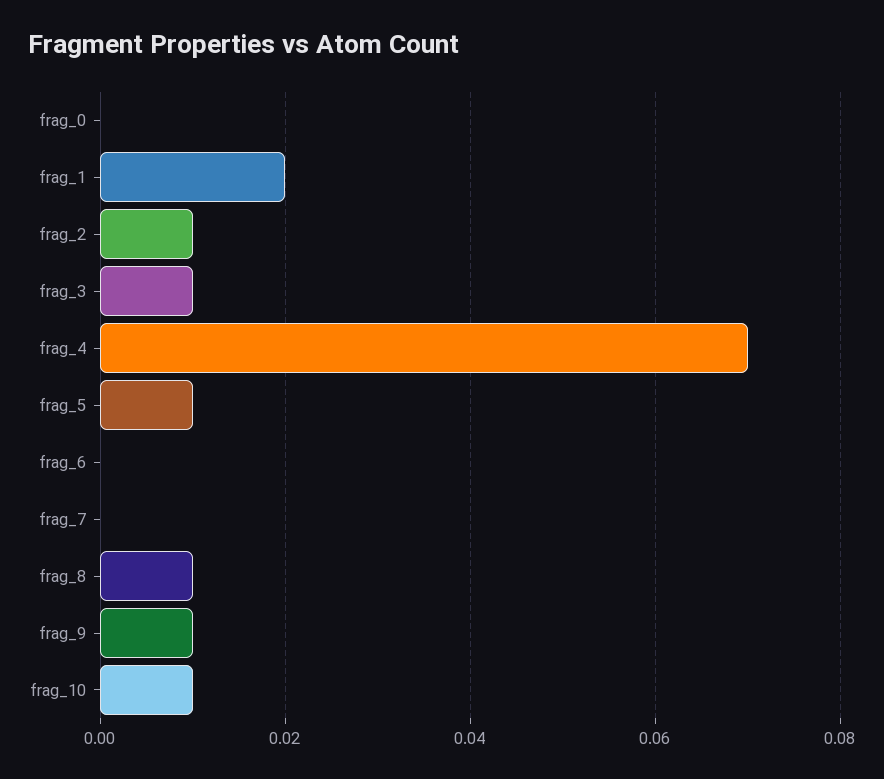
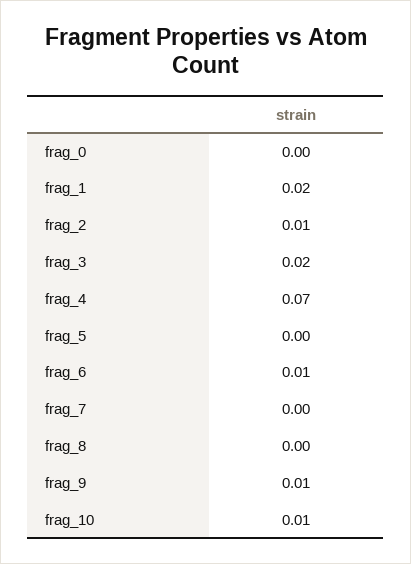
  {
    "frag_0": 0,
    "frag_1": 0.02,
    "frag_2": 0.01,
-   "frag_3": 0.01,
+   "frag_3": 0.02,
    "frag_4": 0.07,
-   "frag_5": 0.01,
+   "frag_5": 0,
-   "frag_6": 0,
+   "frag_6": 0.01,
    "frag_7": 0,
-   "frag_8": 0.01,
+   "frag_8": 0,
    "frag_9": 0.01,
    "frag_10": 0.01
  }

